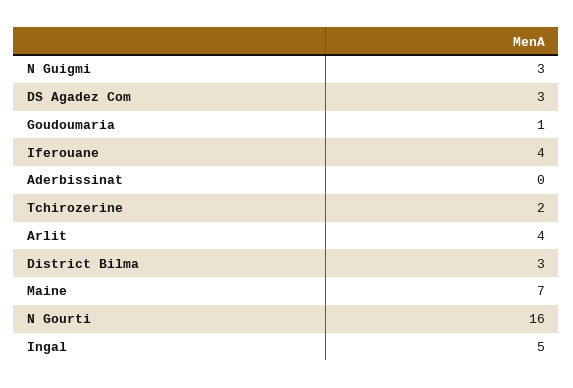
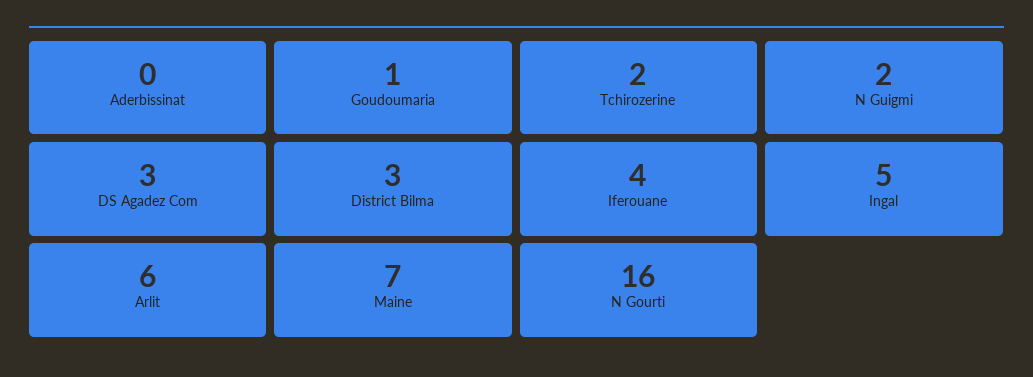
  {
-   "N Guigmi": 3,
+   "N Guigmi": 2,
    "DS Agadez Com": 3,
    "Goudoumaria": 1,
    "Iferouane": 4,
    "Aderbissinat": 0,
    "Tchirozerine": 2,
-   "Arlit": 4,
+   "Arlit": 6,
    "District Bilma": 3,
    "Maine": 7,
    "N Gourti": 16,
    "Ingal": 5
  }

